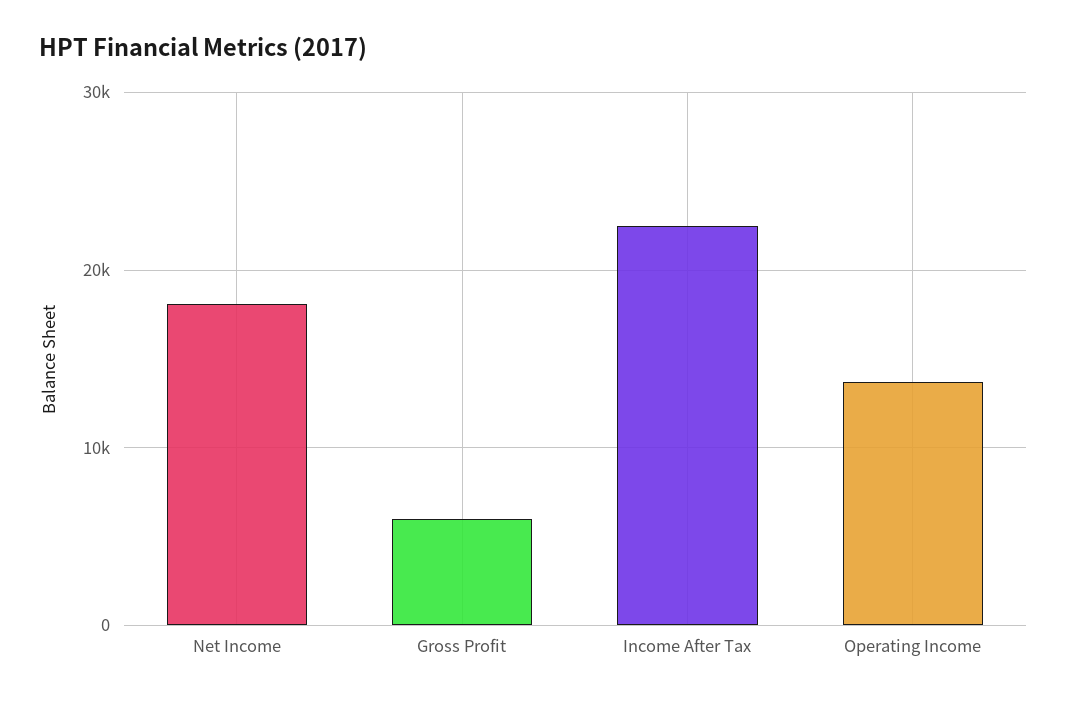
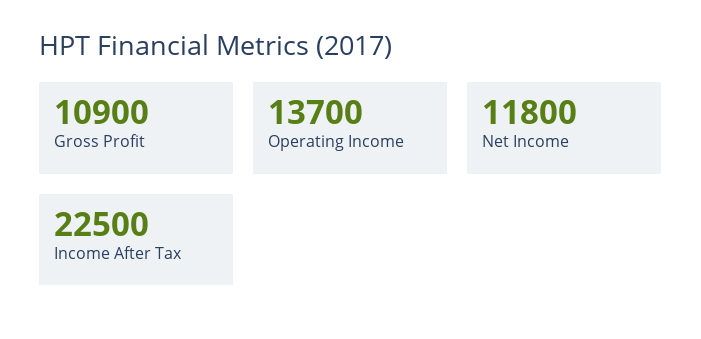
  {
-   "Net Income": 18000,
+   "Net Income": 11800,
-   "Gross Profit": 6000,
+   "Gross Profit": 10900,
    "Income After Tax": 22500,
    "Operating Income": 13700
  }

